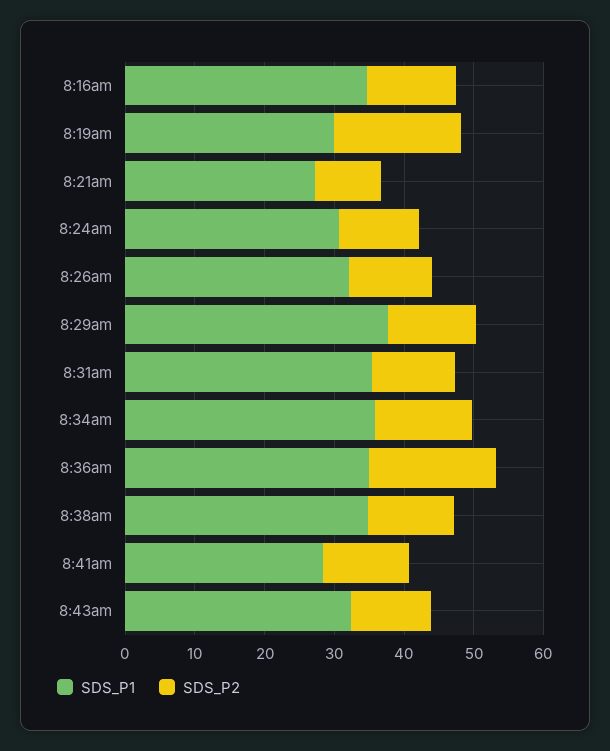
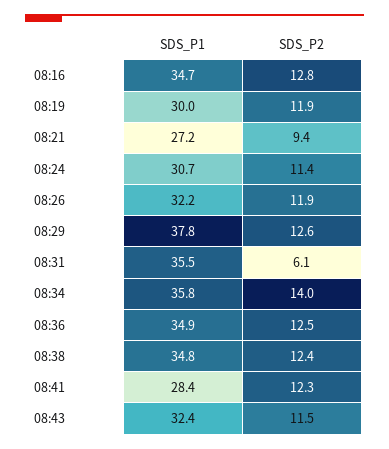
  {
    "SDS_P1": {
      "8:16am": 34.7,
      "8:19am": 30,
      "8:21am": 27.2,
      "8:24am": 30.7,
      "8:26am": 32.2,
      "8:29am": 37.8,
      "8:31am": 35.5,
      "8:34am": 35.8,
      "8:36am": 34.9,
      "8:38am": 34.8,
      "8:41am": 28.4,
      "8:43am": 32.4
    },
    "SDS_P2": {
      "8:16am": 12.8,
-     "8:19am": 18,
+     "8:19am": 11.9,
      "8:21am": 9.4,
      "8:24am": 11.4,
      "8:26am": 11.9,
      "8:29am": 12.6,
-     "8:31am": 12,
+     "8:31am": 6.1,
      "8:34am": 14,
-     "8:36am": 18,
+     "8:36am": 12.5,
      "8:38am": 12.4,
      "8:41am": 12.3,
      "8:43am": 11.5
    }
  }

